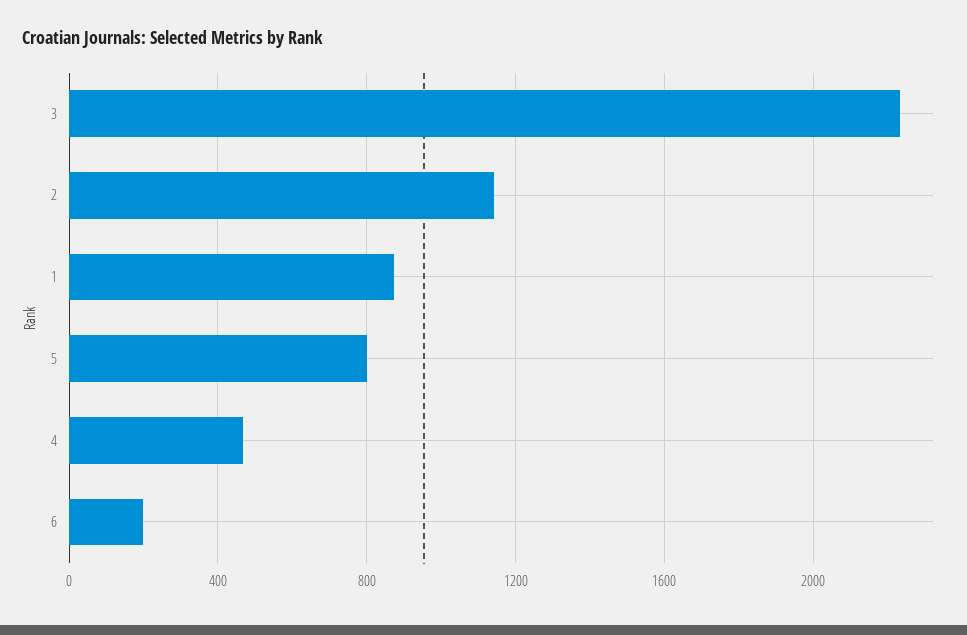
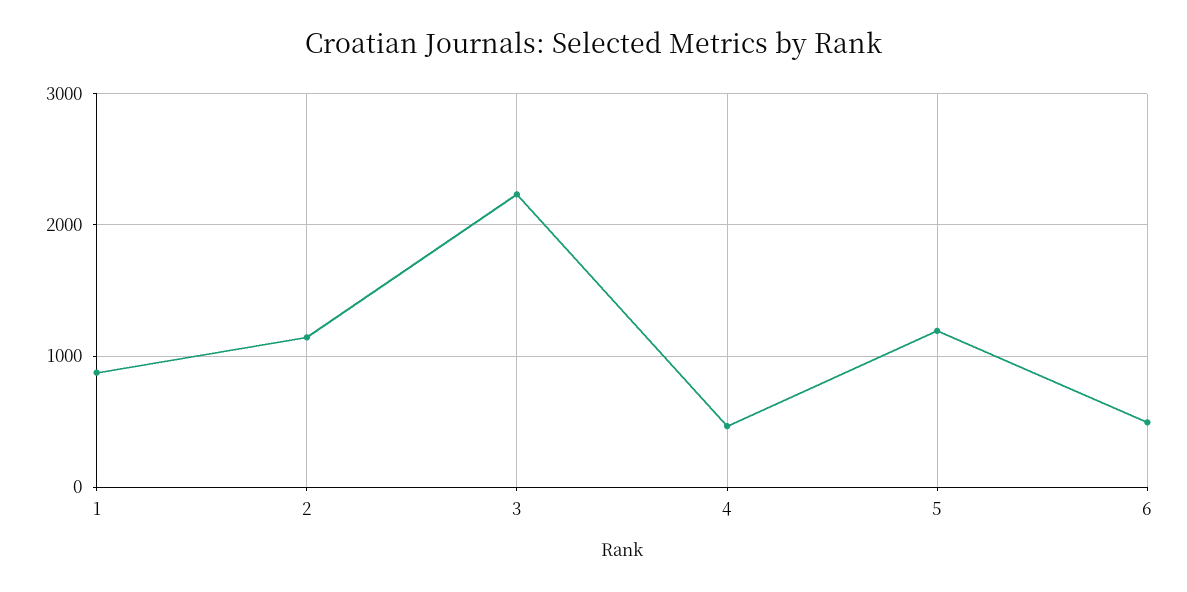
  {
    "3": 2250,
    "2": 1150,
    "1": 850,
-   "5": 800,
+   "5": 1200,
    "4": 450,
-   "6": 200
+   "6": 500
  }

